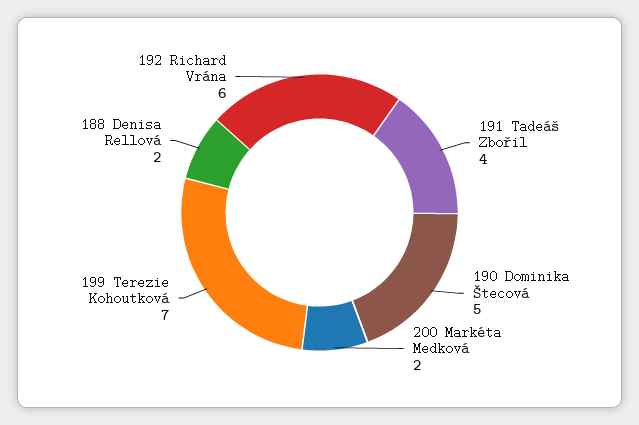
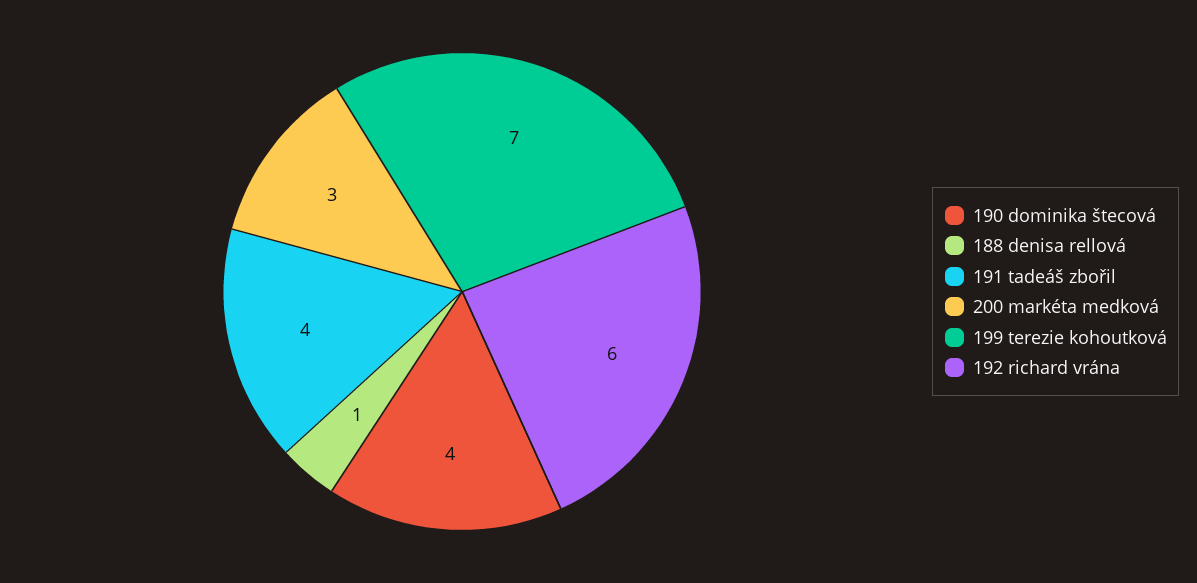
  {
    "191 Tadeáš Zbořil": 4,
-   "190 Dominika Štecová": 5,
+   "190 Dominika Štecová": 4,
-   "200 Markéta Medková": 2,
+   "200 Markéta Medková": 3,
    "199 Terezie Kohoutková": 7,
-   "188 Denisa Rellová": 2,
+   "188 Denisa Rellová": 1,
    "192 Richard Vrána": 6
  }

